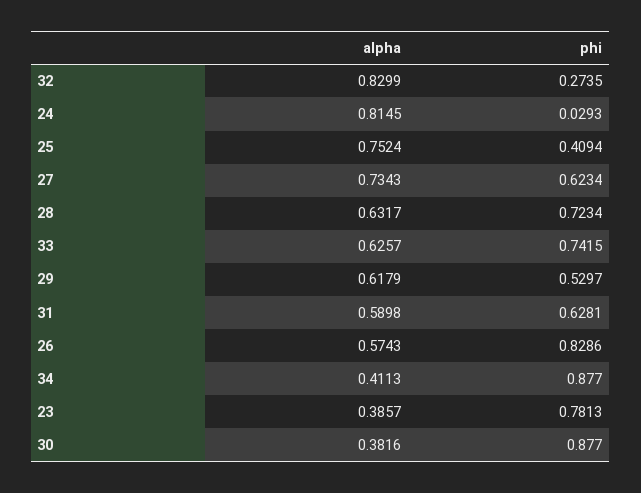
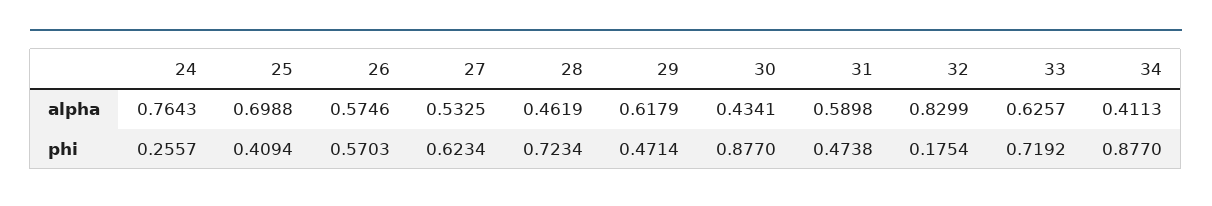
  {
    "alpha": {
      "32": 0.8299,
-     "24": 0.8145,
+     "24": 0.7643,
-     "25": 0.7524,
+     "25": 0.6988,
-     "27": 0.7343,
+     "27": 0.5325,
-     "28": 0.6317,
+     "28": 0.4619,
      "33": 0.6257,
      "29": 0.6179,
      "31": 0.5898,
-     "26": 0.5743,
+     "26": 0.5746,
      "34": 0.4113,
-     "23": 0.3857,
-     "30": 0.3816
+     "30": 0.4341
    },
    "phi": {
-     "32": 0.2735,
+     "32": 0.1754,
-     "24": 0.0293,
+     "24": 0.2557,
      "25": 0.4094,
      "27": 0.6234,
      "28": 0.7234,
-     "33": 0.7415,
+     "33": 0.7192,
-     "29": 0.5297,
+     "29": 0.4714,
-     "31": 0.6281,
+     "31": 0.4738,
-     "26": 0.8286,
+     "26": 0.5703,
      "34": 0.877,
-     "23": 0.7813,
      "30": 0.877
    }
  }

